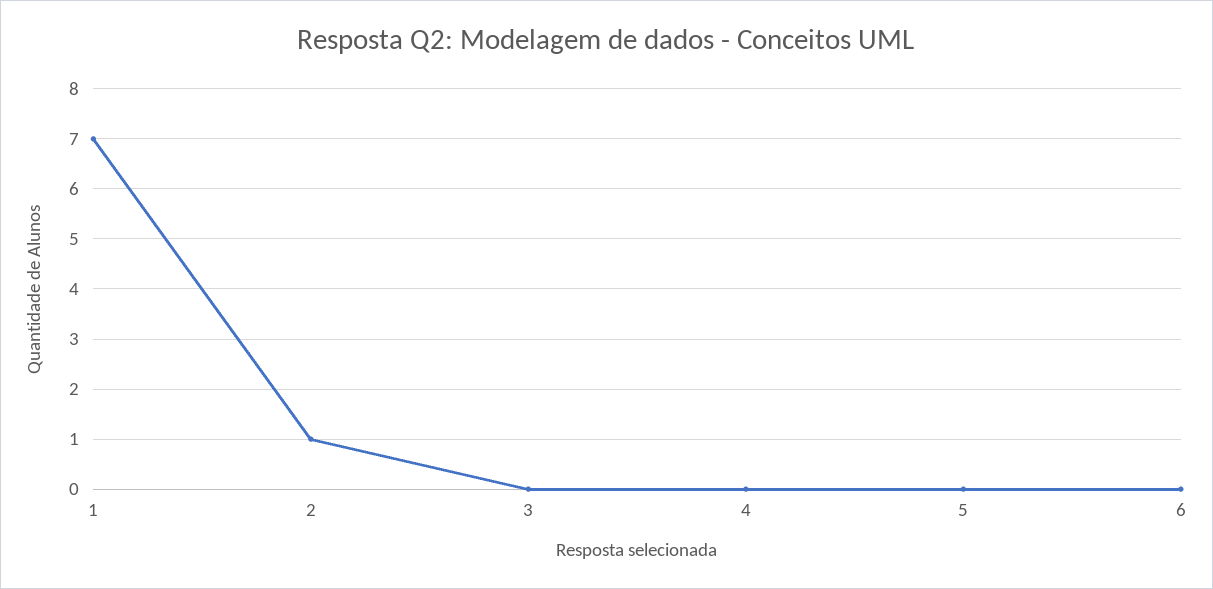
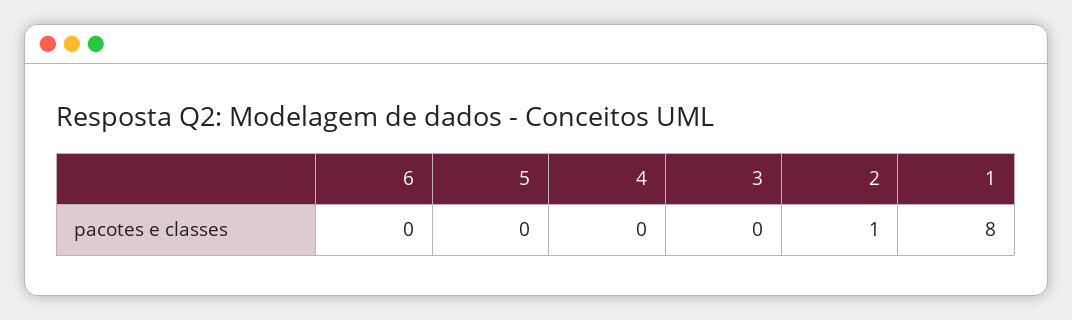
  {
-   "1": 7,
+   "1": 8,
    "2": 1,
    "3": 0,
    "4": 0,
    "5": 0,
    "6": 0
  }

